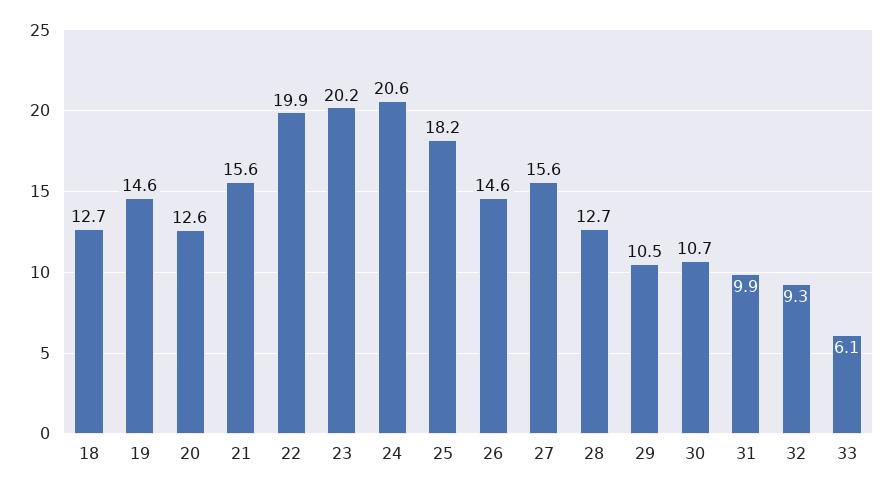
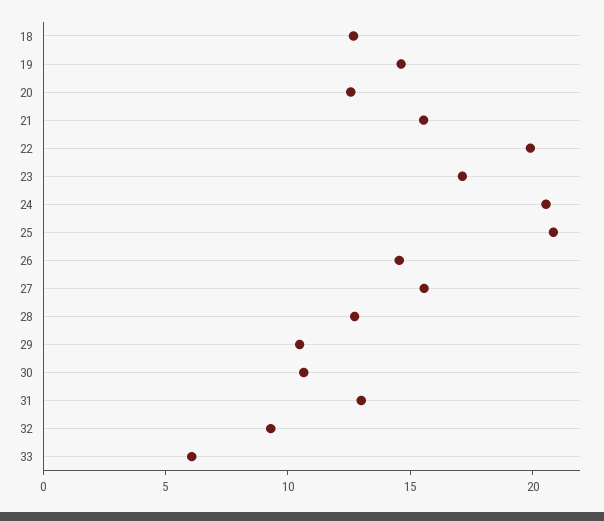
  {
    "18": 12.7,
    "19": 14.6,
    "20": 12.6,
    "21": 15.6,
    "22": 19.9,
-   "23": 20.2,
+   "23": 17,
    "24": 20.6,
-   "25": 18.2,
+   "25": 21,
    "26": 14.6,
    "27": 15.6,
    "28": 12.7,
    "29": 10.5,
    "30": 10.7,
-   "31": 9.9,
+   "31": 13,
    "32": 9.3,
    "33": 6.1
  }

